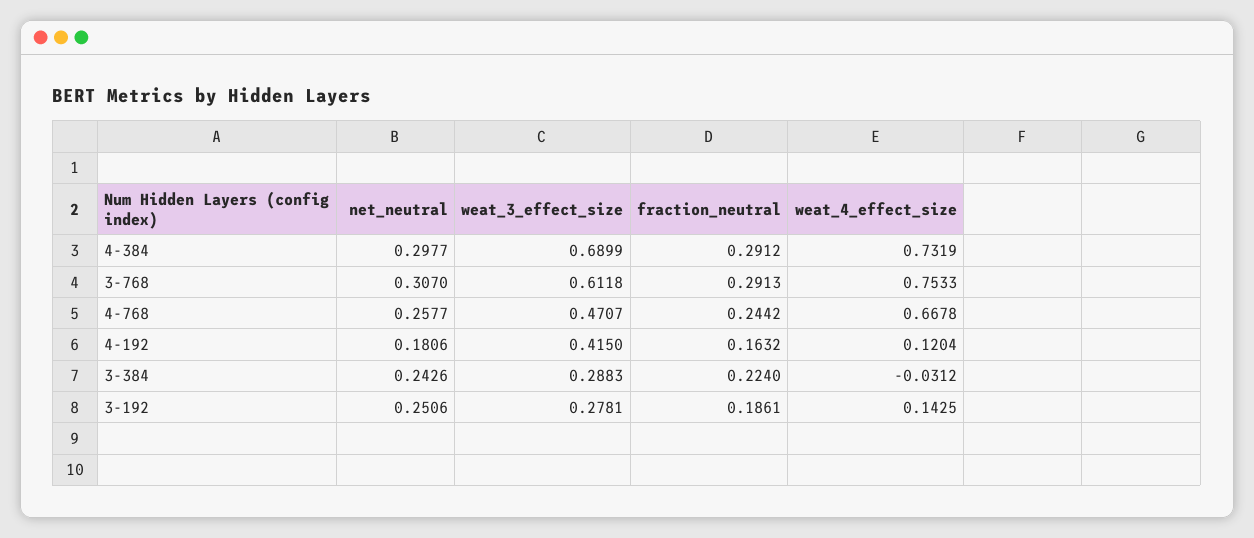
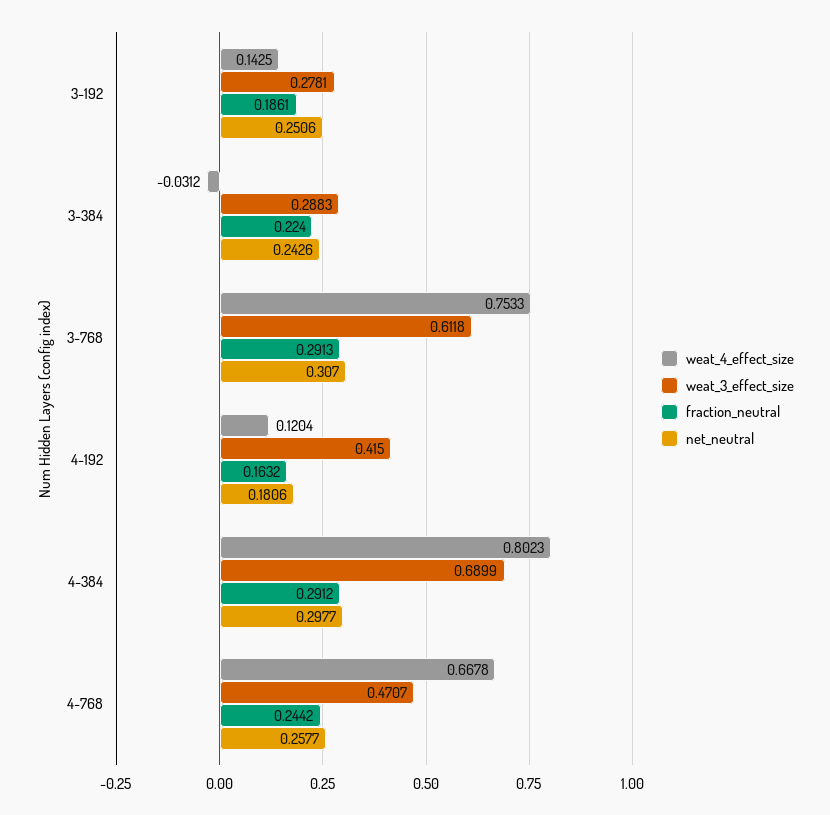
  {
    "net_neutral": {
      "4-384": 0.2977,
      "3-768": 0.307,
      "4-768": 0.2577,
      "4-192": 0.1806,
      "3-384": 0.2426,
      "3-192": 0.2506
    },
    "weat_3_effect_size": {
      "4-384": 0.6899,
      "3-768": 0.6118,
      "4-768": 0.4707,
      "4-192": 0.415,
      "3-384": 0.2883,
      "3-192": 0.2781
    },
    "fraction_neutral": {
      "4-384": 0.2912,
      "3-768": 0.2913,
      "4-768": 0.2442,
      "4-192": 0.1632,
      "3-384": 0.224,
      "3-192": 0.1861
    },
    "weat_4_effect_size": {
-     "4-384": 0.7319,
+     "4-384": 0.8023,
      "3-768": 0.7533,
      "4-768": 0.6678,
      "4-192": 0.1204,
      "3-384": -0.0312,
      "3-192": 0.1425
    }
  }

